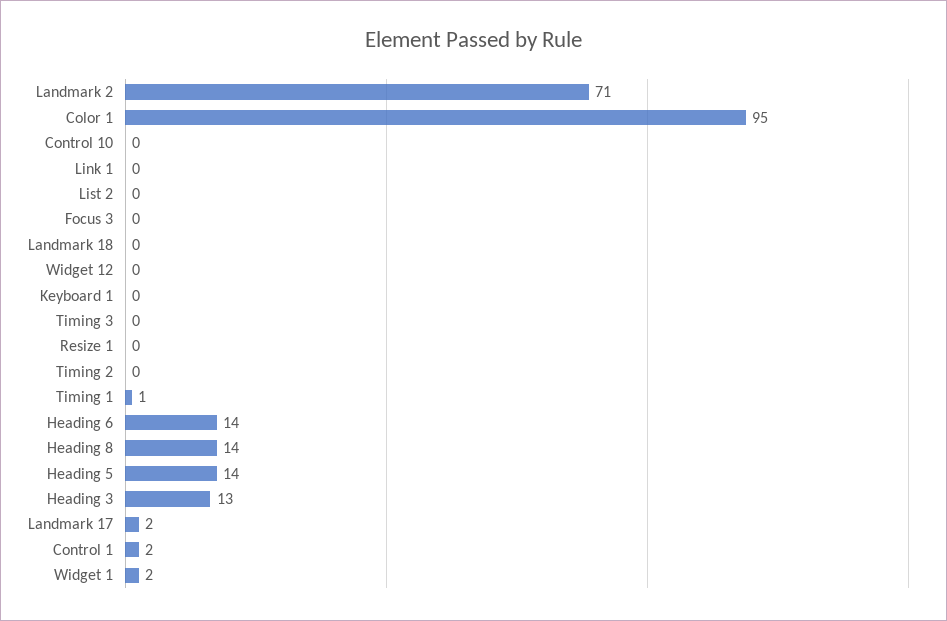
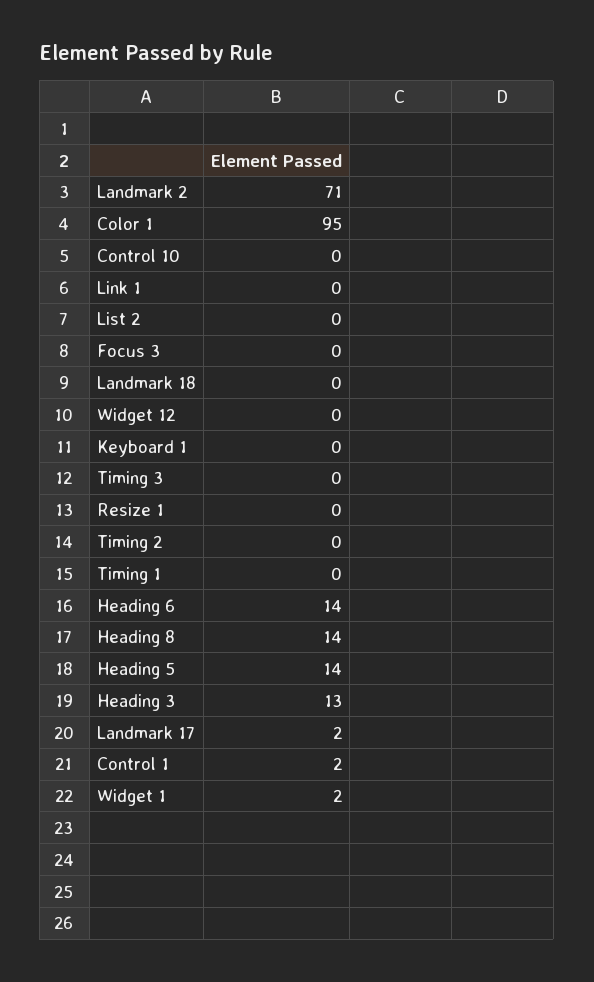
  {
    "Landmark 2": 71,
    "Color 1": 95,
    "Control 10": 0,
    "Link 1": 0,
    "List 2": 0,
    "Focus 3": 0,
    "Landmark 18": 0,
    "Widget 12": 0,
    "Keyboard 1": 0,
    "Timing 3": 0,
    "Resize 1": 0,
    "Timing 2": 0,
-   "Timing 1": 1,
+   "Timing 1": 0,
    "Heading 6": 14,
    "Heading 8": 14,
    "Heading 5": 14,
    "Heading 3": 13,
    "Landmark 17": 2,
    "Control 1": 2,
    "Widget 1": 2
  }

